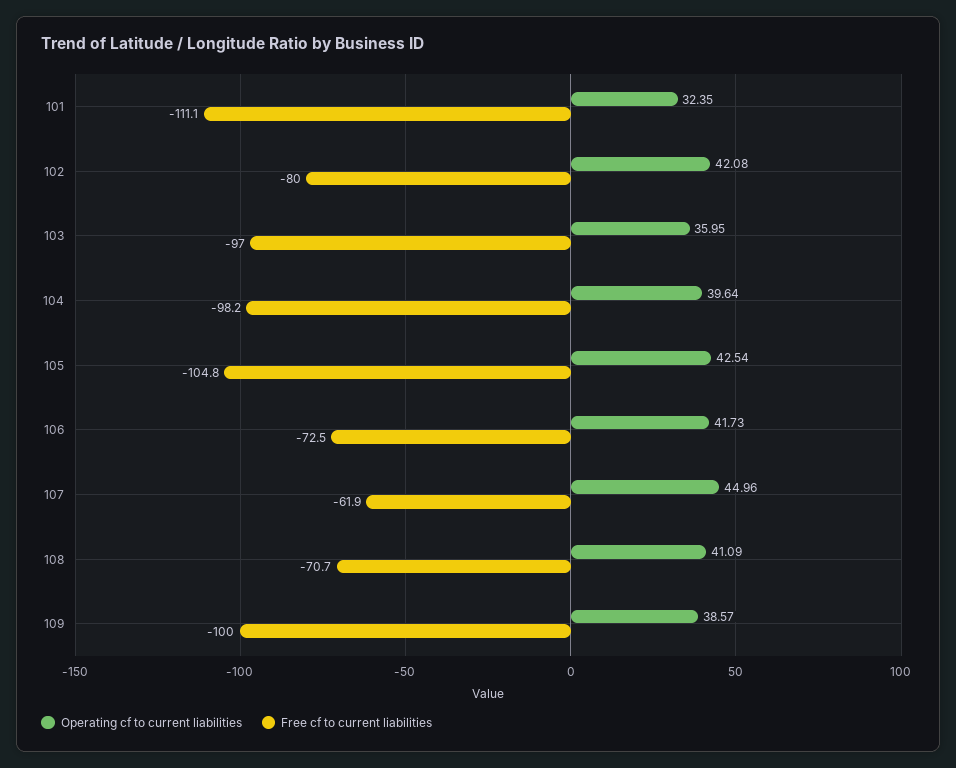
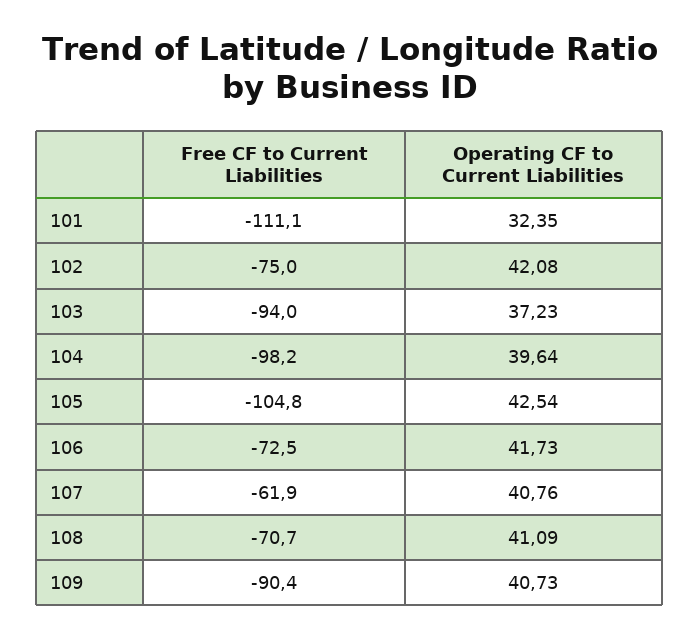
  {
    "Operating cf to current liabilities": {
      "101": 32.35,
      "102": 42.08,
-     "103": 35.95,
+     "103": 37.23,
      "104": 39.64,
      "105": 42.54,
      "106": 41.73,
-     "107": 44.96,
+     "107": 40.76,
      "108": 41.09,
-     "109": 38.57
+     "109": 40.73
    },
    "Free cf to current liabilities": {
      "101": -111.1,
-     "102": -80,
+     "102": -75,
-     "103": -97,
+     "103": -94,
      "104": -98.2,
      "105": -104.8,
      "106": -72.5,
      "107": -61.9,
      "108": -70.7,
-     "109": -100
+     "109": -90.4
    }
  }

